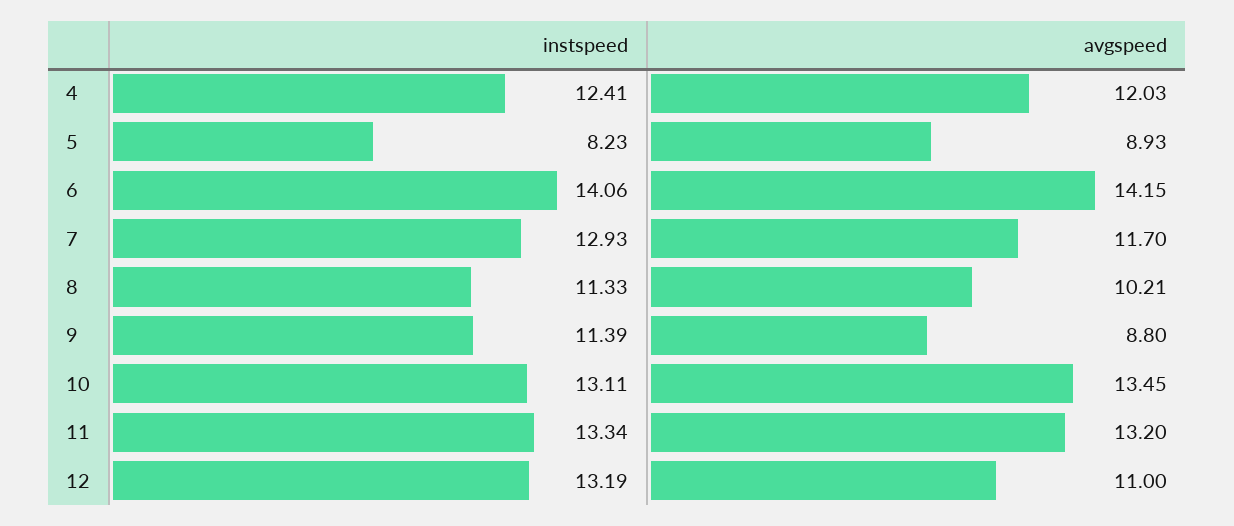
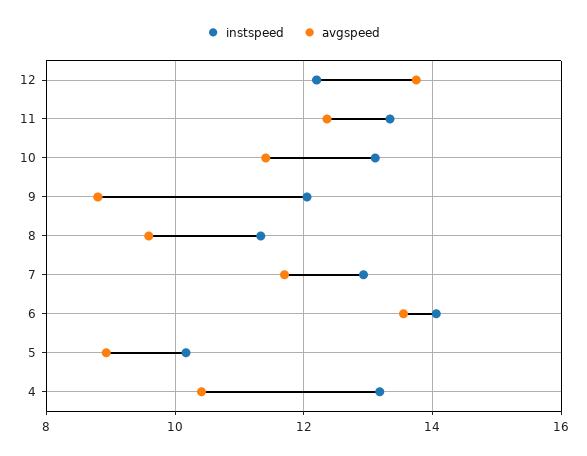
  {
    "instspeed": {
-     "4": 12.41,
+     "4": 13.2,
-     "5": 8.23,
+     "5": 10.2,
      "6": 14.06,
      "7": 12.93,
      "8": 11.33,
-     "9": 11.39,
+     "9": 12,
      "10": 13.11,
      "11": 13.34,
-     "12": 13.19
+     "12": 12.2
    },
    "avgspeed": {
-     "4": 12.03,
+     "4": 10.4,
      "5": 8.93,
-     "6": 14.15,
+     "6": 13.6,
      "7": 11.7,
-     "8": 10.21,
+     "8": 9.6,
      "9": 8.8,
-     "10": 13.45,
+     "10": 11.4,
-     "11": 13.2,
+     "11": 12.4,
-     "12": 11
+     "12": 13.8
    }
  }

